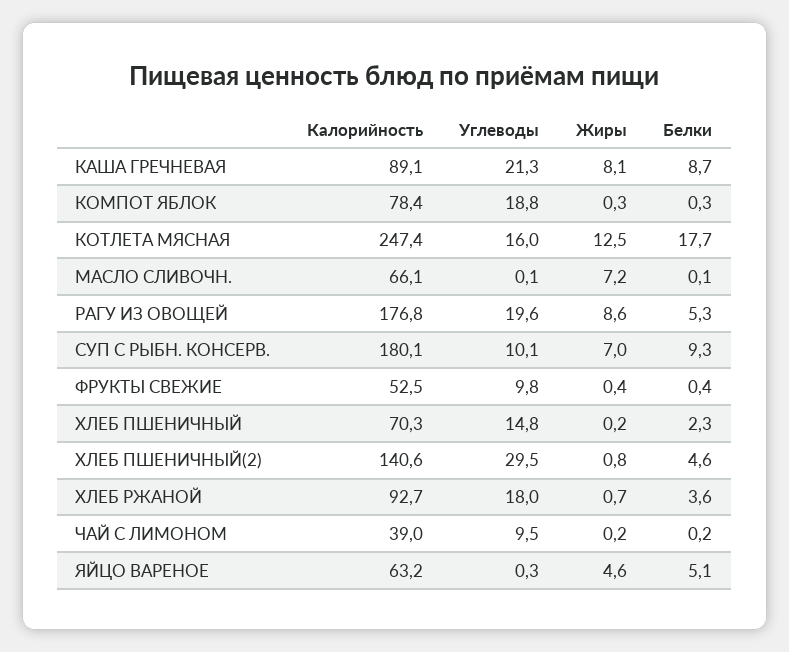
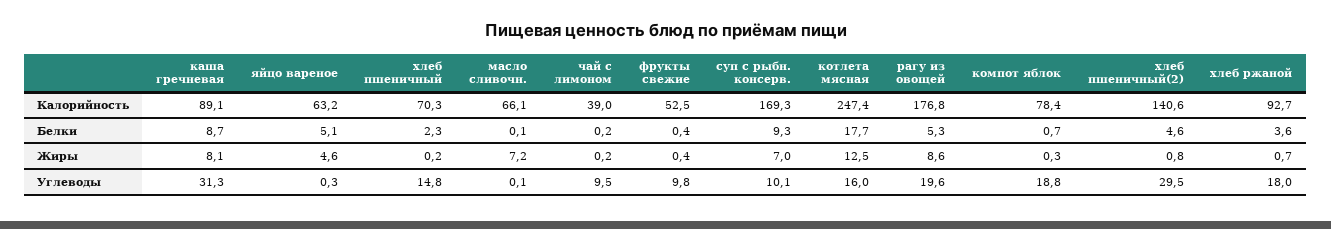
  {
    "Калорийность": {
      "КАША ГРЕЧНЕВАЯ": 89.1,
      "КОМПОТ ЯБЛОК": 78.4,
      "КОТЛЕТА МЯСНАЯ": 247.4,
      "МАСЛО СЛИВОЧН.": 66.1,
      "РАГУ ИЗ ОВОЩЕЙ": 176.8,
-     "СУП С РЫБН. КОНСЕРВ.": 180.1,
+     "СУП С РЫБН. КОНСЕРВ.": 169.3,
      "ФРУКТЫ СВЕЖИЕ": 52.5,
      "ХЛЕБ ПШЕНИЧНЫЙ": 70.3,
      "ХЛЕБ ПШЕНИЧНЫЙ(2)": 140.6,
      "ХЛЕБ РЖАНОЙ": 92.7,
      "ЧАЙ С ЛИМОНОМ": 39,
      "ЯЙЦО ВАРЕНОЕ": 63.2
    },
    "Углеводы": {
-     "КАША ГРЕЧНЕВАЯ": 21.3,
+     "КАША ГРЕЧНЕВАЯ": 31.3,
      "КОМПОТ ЯБЛОК": 18.8,
      "КОТЛЕТА МЯСНАЯ": 16,
      "МАСЛО СЛИВОЧН.": 0.1,
      "РАГУ ИЗ ОВОЩЕЙ": 19.6,
      "СУП С РЫБН. КОНСЕРВ.": 10.1,
      "ФРУКТЫ СВЕЖИЕ": 9.8,
      "ХЛЕБ ПШЕНИЧНЫЙ": 14.8,
      "ХЛЕБ ПШЕНИЧНЫЙ(2)": 29.5,
      "ХЛЕБ РЖАНОЙ": 18,
      "ЧАЙ С ЛИМОНОМ": 9.5,
      "ЯЙЦО ВАРЕНОЕ": 0.3
    },
    "Жиры": {
      "КАША ГРЕЧНЕВАЯ": 8.1,
      "КОМПОТ ЯБЛОК": 0.3,
      "КОТЛЕТА МЯСНАЯ": 12.5,
      "МАСЛО СЛИВОЧН.": 7.2,
      "РАГУ ИЗ ОВОЩЕЙ": 8.6,
      "СУП С РЫБН. КОНСЕРВ.": 7,
      "ФРУКТЫ СВЕЖИЕ": 0.4,
      "ХЛЕБ ПШЕНИЧНЫЙ": 0.2,
      "ХЛЕБ ПШЕНИЧНЫЙ(2)": 0.8,
      "ХЛЕБ РЖАНОЙ": 0.7,
      "ЧАЙ С ЛИМОНОМ": 0.2,
      "ЯЙЦО ВАРЕНОЕ": 4.6
    },
    "Белки": {
      "КАША ГРЕЧНЕВАЯ": 8.7,
-     "КОМПОТ ЯБЛОК": 0.3,
+     "КОМПОТ ЯБЛОК": 0.7,
      "КОТЛЕТА МЯСНАЯ": 17.7,
      "МАСЛО СЛИВОЧН.": 0.1,
      "РАГУ ИЗ ОВОЩЕЙ": 5.3,
      "СУП С РЫБН. КОНСЕРВ.": 9.3,
      "ФРУКТЫ СВЕЖИЕ": 0.4,
      "ХЛЕБ ПШЕНИЧНЫЙ": 2.3,
      "ХЛЕБ ПШЕНИЧНЫЙ(2)": 4.6,
      "ХЛЕБ РЖАНОЙ": 3.6,
      "ЧАЙ С ЛИМОНОМ": 0.2,
      "ЯЙЦО ВАРЕНОЕ": 5.1
    }
  }

